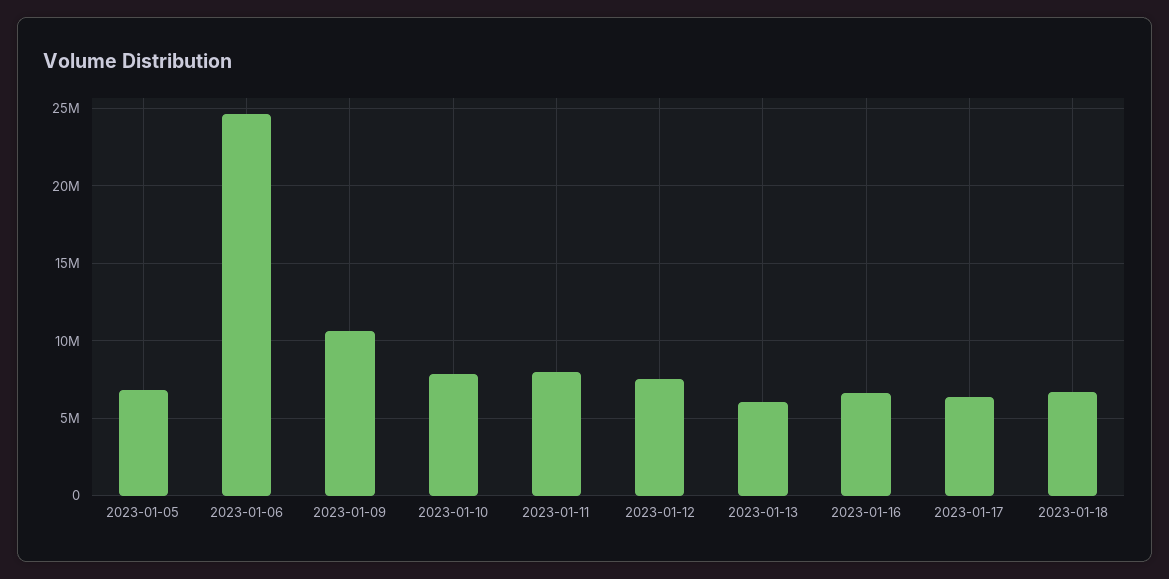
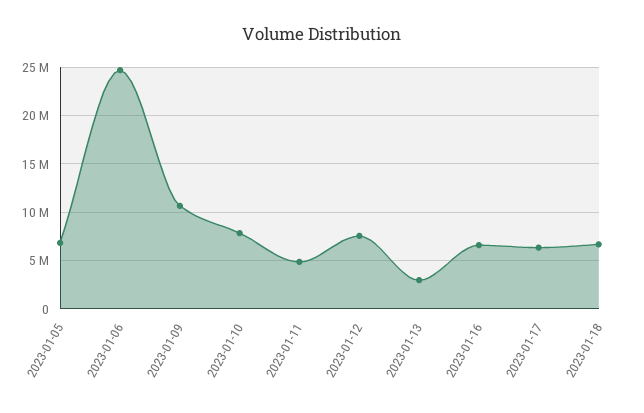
  {
    "2023-01-05": 7000000,
    "2023-01-06": 24500000,
    "2023-01-09": 10500000,
    "2023-01-10": 8000000,
-   "2023-01-11": 8000000,
+   "2023-01-11": 5000000,
    "2023-01-12": 7500000,
-   "2023-01-13": 6000000,
+   "2023-01-13": 3000000,
    "2023-01-16": 6500000,
    "2023-01-17": 6500000,
    "2023-01-18": 6500000
  }

